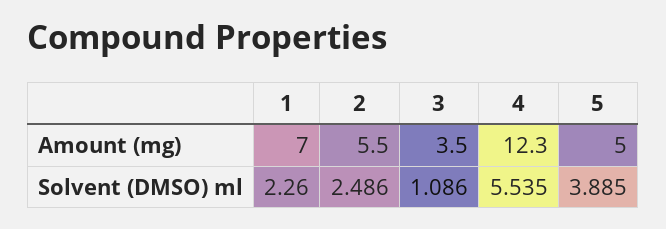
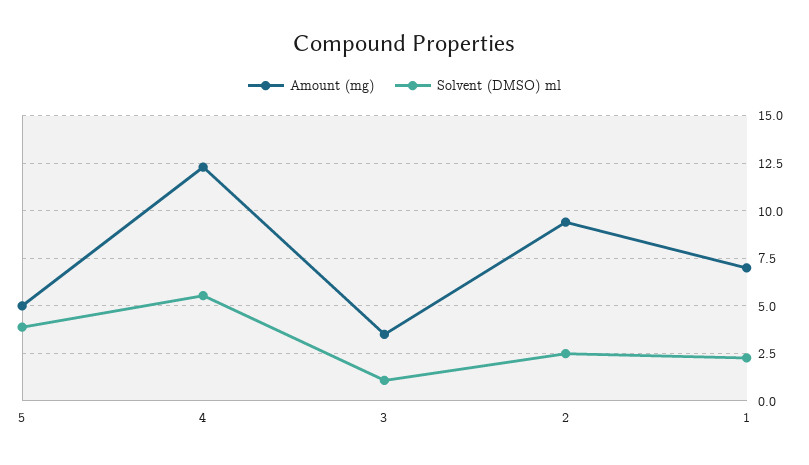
  {
    "Amount (mg)": {
      "1": 7,
-     "2": 5.5,
+     "2": 9.5,
      "3": 3.5,
      "4": 12.3,
      "5": 5
    },
    "Solvent (DMSO) ml": {
      "1": 2.26,
      "2": 2.486,
      "3": 1.086,
      "4": 5.535,
      "5": 3.885
    }
  }

